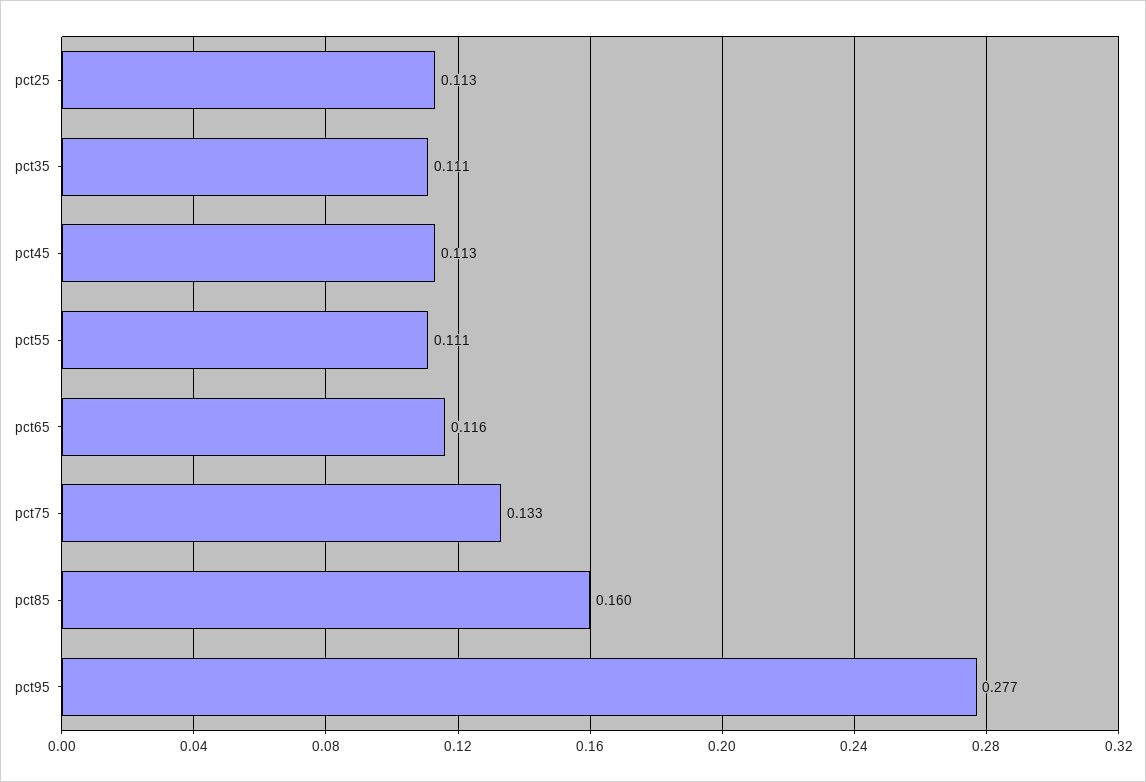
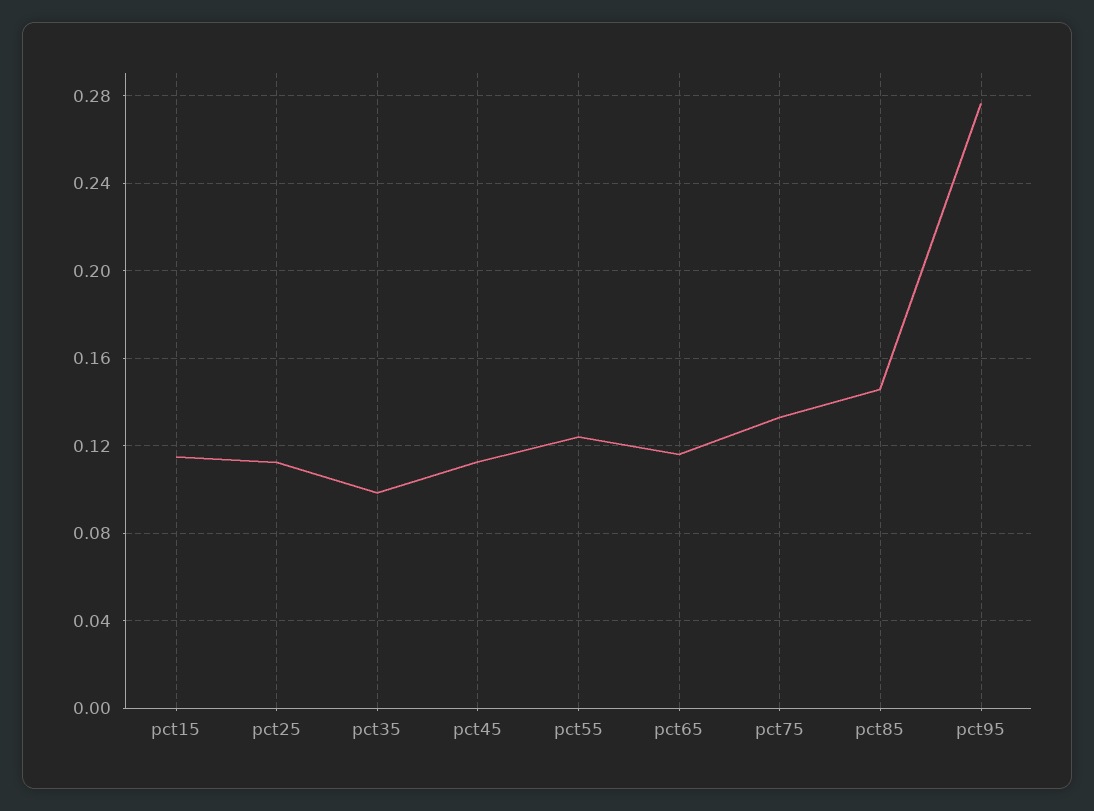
  {
    "pct25": 0.113,
-   "pct35": 0.111,
+   "pct35": 0.1,
    "pct45": 0.113,
-   "pct55": 0.111,
+   "pct55": 0.125,
    "pct65": 0.116,
    "pct75": 0.133,
-   "pct85": 0.16,
+   "pct85": 0.145,
-   "pct95": 0.277
+   "pct95": 0.277,
+   "pct15": 0.115
  }

